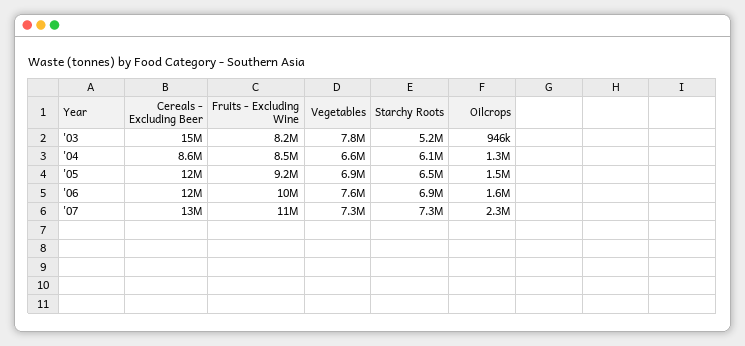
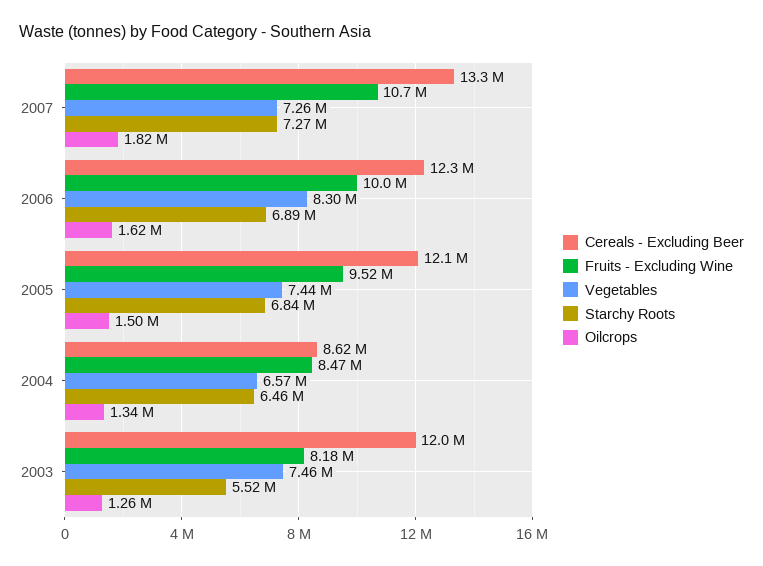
  {
    "Cereals - Excluding Beer": {
-     "'03": 15000000,
+     "'03": 12000000,
      "'04": 8620000,
      "'05": 12100000,
      "'06": 12300000,
      "'07": 13300000
    },
    "Fruits - Excluding Wine": {
      "'03": 8180000,
      "'04": 8470000,
-     "'05": 9200000,
+     "'05": 9520000,
      "'06": 10000000,
      "'07": 10700000
    },
    "Vegetables": {
-     "'03": 7800000,
+     "'03": 7460000,
      "'04": 6570000,
-     "'05": 6900000,
+     "'05": 7440000,
-     "'06": 7600000,
+     "'06": 8300000,
      "'07": 7260000
    },
    "Starchy Roots": {
-     "'03": 5200000,
+     "'03": 5520000,
-     "'04": 6100000,
+     "'04": 6460000,
-     "'05": 6500000,
+     "'05": 6840000,
      "'06": 6890000,
      "'07": 7270000
    },
    "Oilcrops": {
-     "'03": 946000,
+     "'03": 1260000,
      "'04": 1340000,
      "'05": 1500000,
      "'06": 1620000,
-     "'07": 2300000
+     "'07": 1820000
    }
  }

